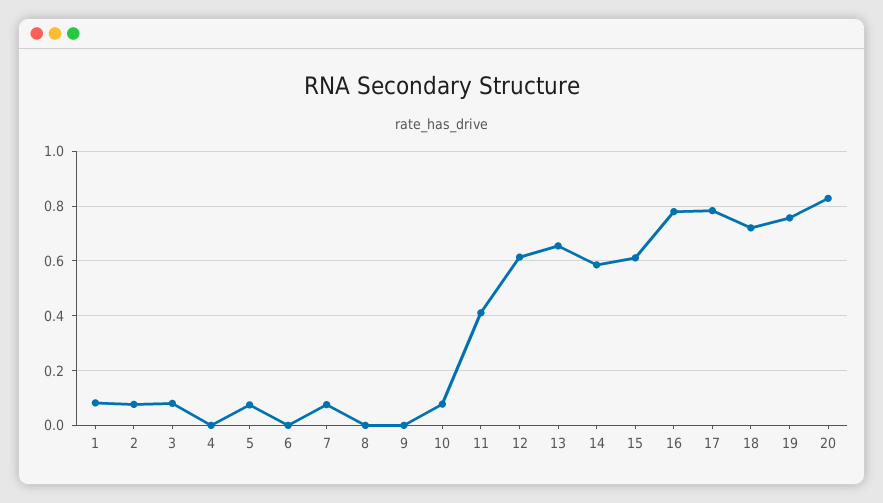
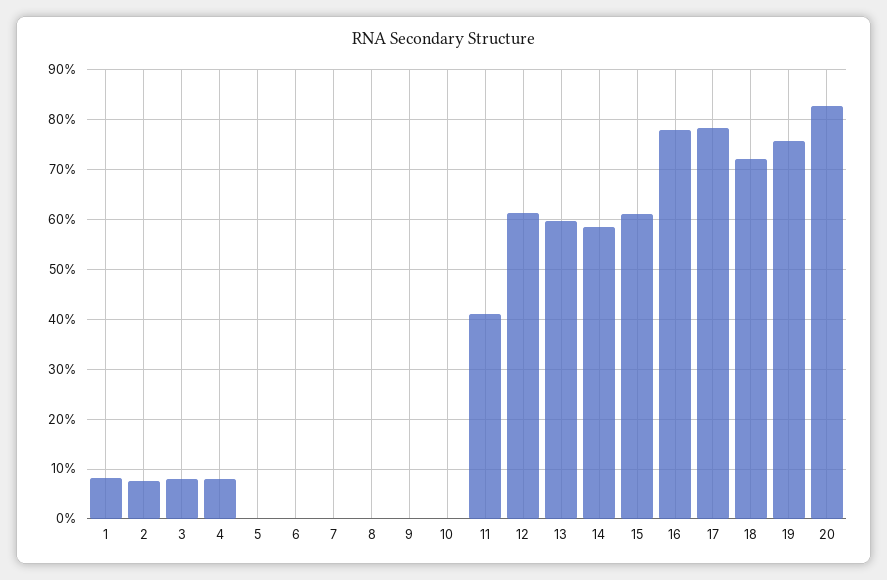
  {
    "1": 0.08,
    "2": 0.08,
    "3": 0.08,
-   "4": 0,
+   "4": 0.08,
-   "5": 0.075,
+   "5": 0,
    "6": 0,
-   "7": 0.075,
+   "7": 0,
    "8": 0,
    "9": 0,
-   "10": 0.075,
+   "10": 0,
    "11": 0.42,
    "12": 0.62,
-   "13": 0.65,
+   "13": 0.6,
    "14": 0.58,
    "15": 0.62,
    "16": 0.78,
    "17": 0.78,
    "18": 0.72,
    "19": 0.76,
    "20": 0.82
  }

